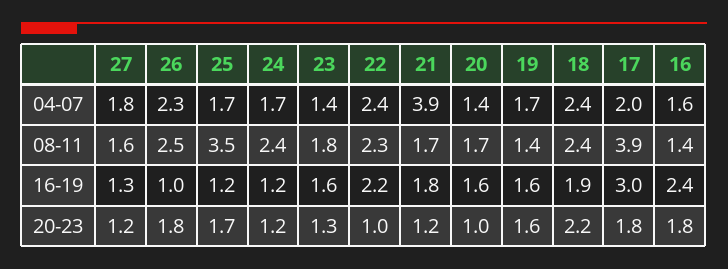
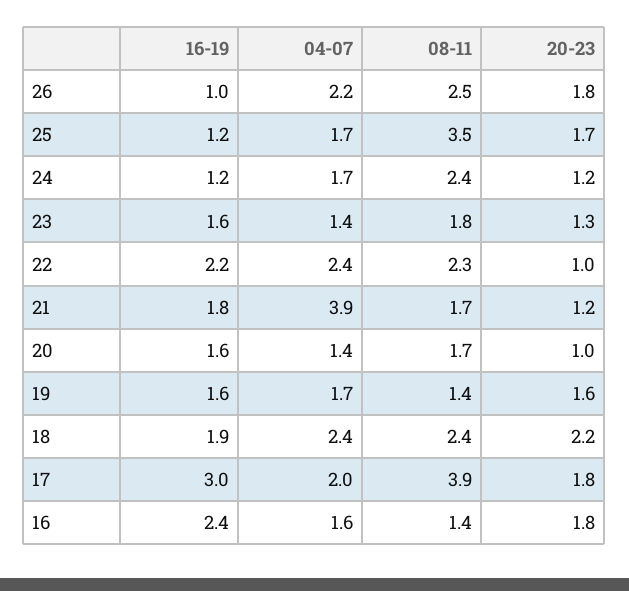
  {
-   "27": {
-     "04-07": 1.8,
-     "08-11": 1.6,
-     "16-19": 1.3,
-     "20-23": 1.2
-   },
    "26": {
-     "04-07": 2.3,
+     "04-07": 2.2,
      "08-11": 2.5,
      "16-19": 1,
      "20-23": 1.8
    },
    "25": {
      "04-07": 1.7,
      "08-11": 3.5,
      "16-19": 1.2,
      "20-23": 1.7
    },
    "24": {
      "04-07": 1.7,
      "08-11": 2.4,
      "16-19": 1.2,
      "20-23": 1.2
    },
    "23": {
      "04-07": 1.4,
      "08-11": 1.8,
      "16-19": 1.6,
      "20-23": 1.3
    },
    "22": {
      "04-07": 2.4,
      "08-11": 2.3,
      "16-19": 2.2,
      "20-23": 1
    },
    "21": {
      "04-07": 3.9,
      "08-11": 1.7,
      "16-19": 1.8,
      "20-23": 1.2
    },
    "20": {
      "04-07": 1.4,
      "08-11": 1.7,
      "16-19": 1.6,
      "20-23": 1
    },
    "19": {
      "04-07": 1.7,
      "08-11": 1.4,
      "16-19": 1.6,
      "20-23": 1.6
    },
    "18": {
      "04-07": 2.4,
      "08-11": 2.4,
      "16-19": 1.9,
      "20-23": 2.2
    },
    "17": {
      "04-07": 2,
      "08-11": 3.9,
      "16-19": 3,
      "20-23": 1.8
    },
    "16": {
      "04-07": 1.6,
      "08-11": 1.4,
      "16-19": 2.4,
      "20-23": 1.8
    }
  }

